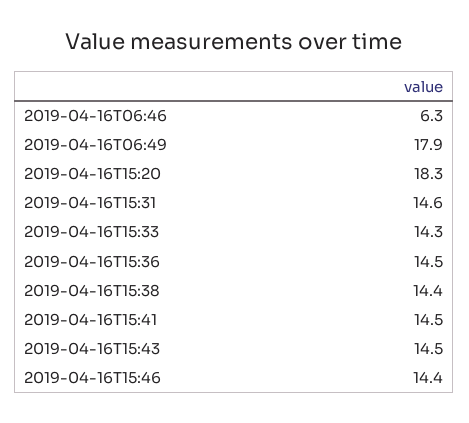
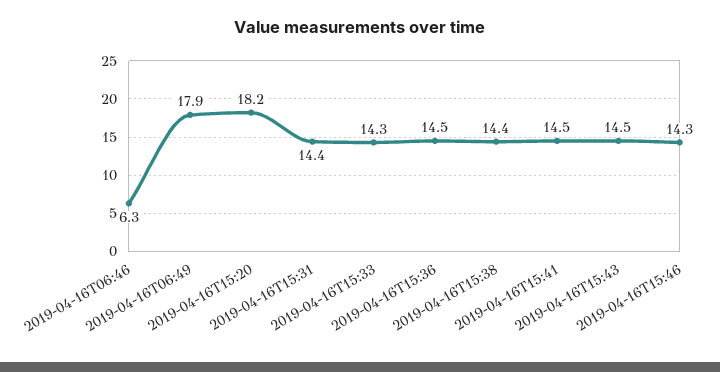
  {
    "2019-04-16T06:46": 6.3,
    "2019-04-16T06:49": 17.9,
-   "2019-04-16T15:20": 18.3,
+   "2019-04-16T15:20": 18.2,
-   "2019-04-16T15:31": 14.6,
+   "2019-04-16T15:31": 14.4,
    "2019-04-16T15:33": 14.3,
    "2019-04-16T15:36": 14.5,
    "2019-04-16T15:38": 14.4,
    "2019-04-16T15:41": 14.5,
    "2019-04-16T15:43": 14.5,
-   "2019-04-16T15:46": 14.4
+   "2019-04-16T15:46": 14.3
  }

